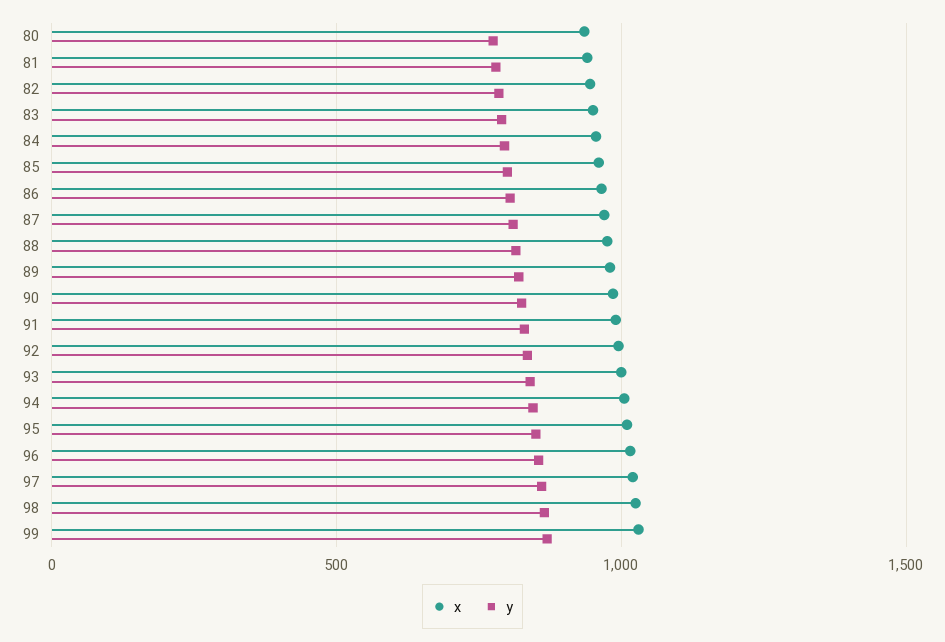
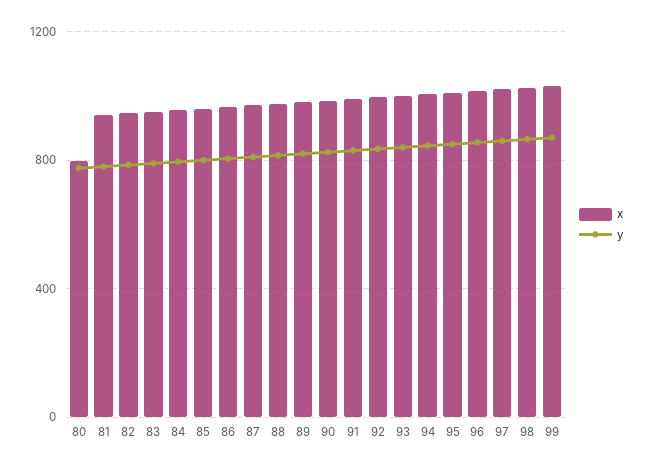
  {
    "x": {
-     "80": 950,
+     "80": 800,
      "81": 950,
      "82": 950,
      "83": 950,
      "84": 950,
      "85": 950,
      "86": 950,
      "87": 950,
      "88": 1000,
      "89": 1000,
      "90": 1000,
      "91": 1000,
      "92": 1000,
      "93": 1000,
      "94": 1000,
      "95": 1000,
      "96": 1000,
      "97": 1000,
      "98": 1050,
      "99": 1050
    },
    "y": {
      "80": 800,
      "81": 800,
      "82": 800,
      "83": 800,
      "84": 800,
      "85": 800,
      "86": 800,
      "87": 800,
      "88": 800,
      "89": 800,
      "90": 850,
      "91": 850,
      "92": 850,
      "93": 850,
      "94": 850,
      "95": 850,
      "96": 850,
      "97": 850,
      "98": 850,
      "99": 850
    }
  }

